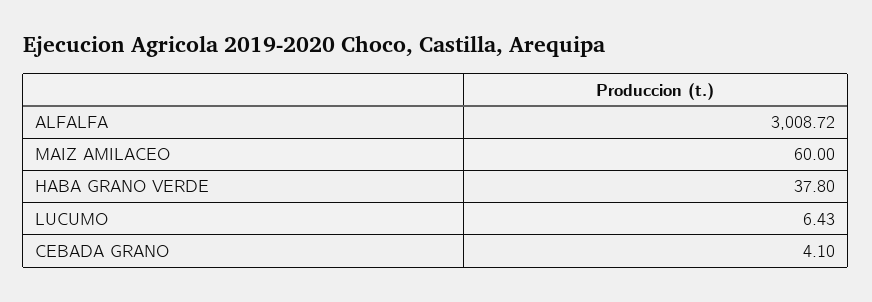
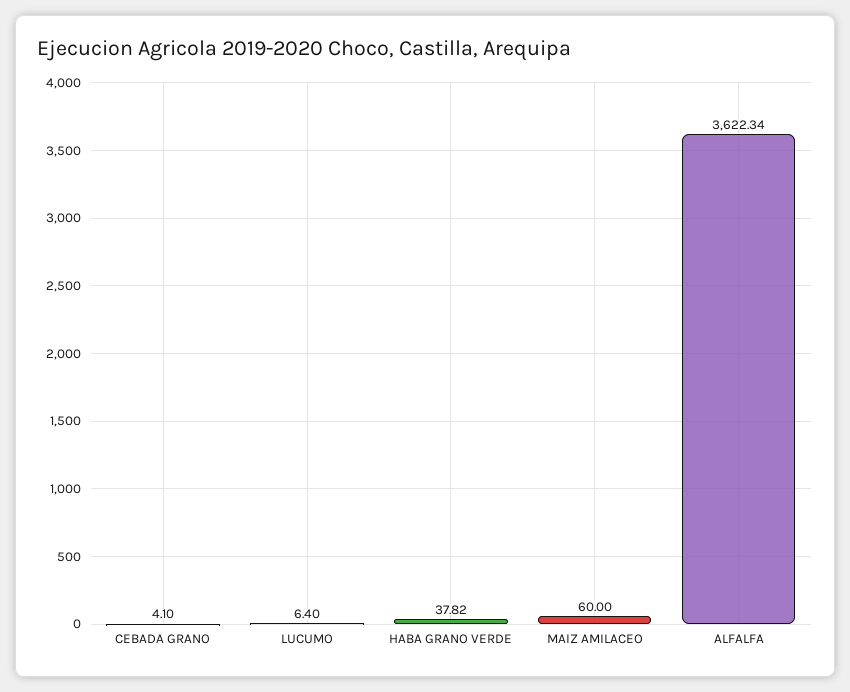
  {
-   "ALFALFA": 3008.72,
+   "ALFALFA": 3622.34,
    "MAIZ AMILACEO": 60,
-   "HABA GRANO VERDE": 37.8,
+   "HABA GRANO VERDE": 37.82,
-   "LUCUMO": 6.43,
+   "LUCUMO": 6.4,
    "CEBADA GRANO": 4.1
  }

